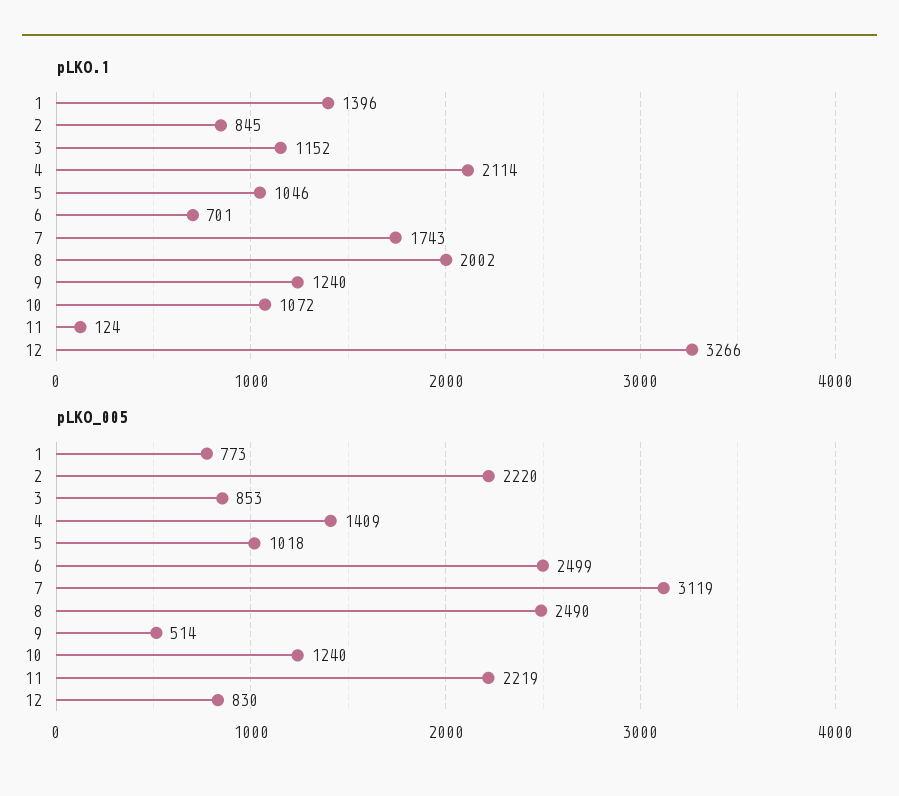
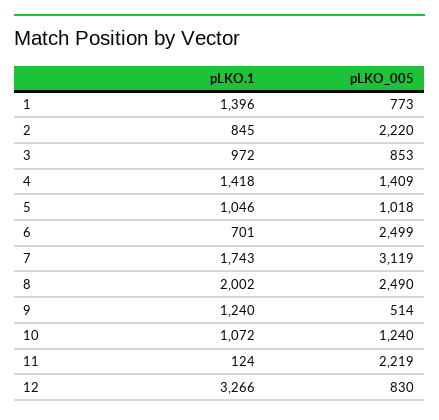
  {
    "pLKO.1": {
      "1": 1396,
      "2": 845,
-     "3": 1152,
+     "3": 972,
-     "4": 2114,
+     "4": 1418,
      "5": 1046,
      "6": 701,
      "7": 1743,
      "8": 2002,
      "9": 1240,
      "10": 1072,
      "11": 124,
      "12": 3266
    },
    "pLKO_005": {
      "1": 773,
      "2": 2220,
      "3": 853,
      "4": 1409,
      "5": 1018,
      "6": 2499,
      "7": 3119,
      "8": 2490,
      "9": 514,
      "10": 1240,
      "11": 2219,
      "12": 830
    }
  }

